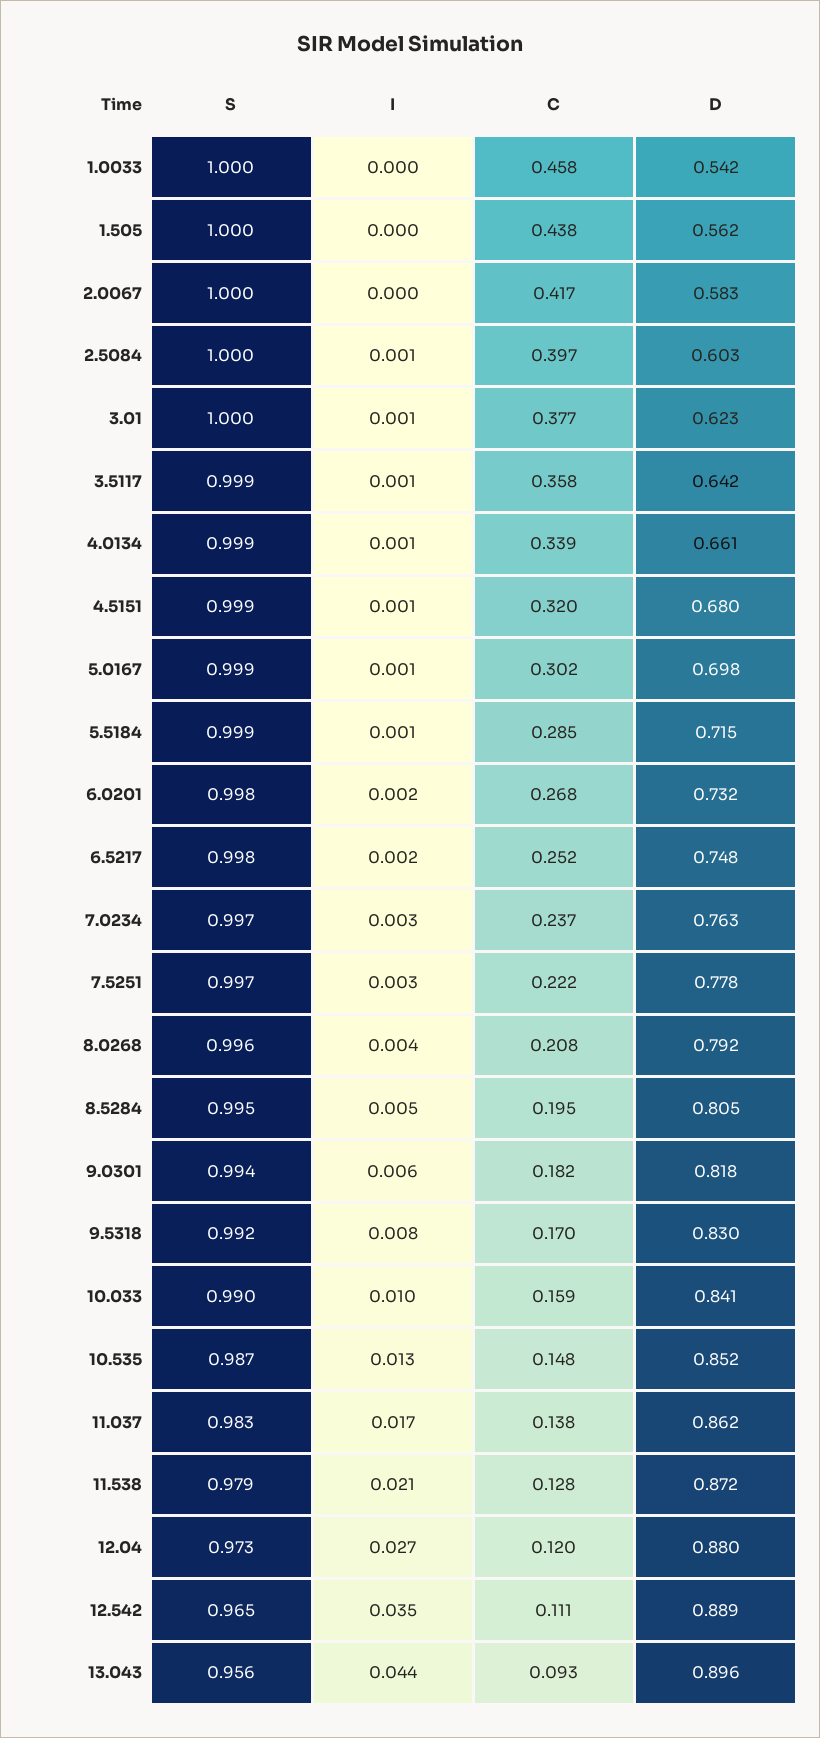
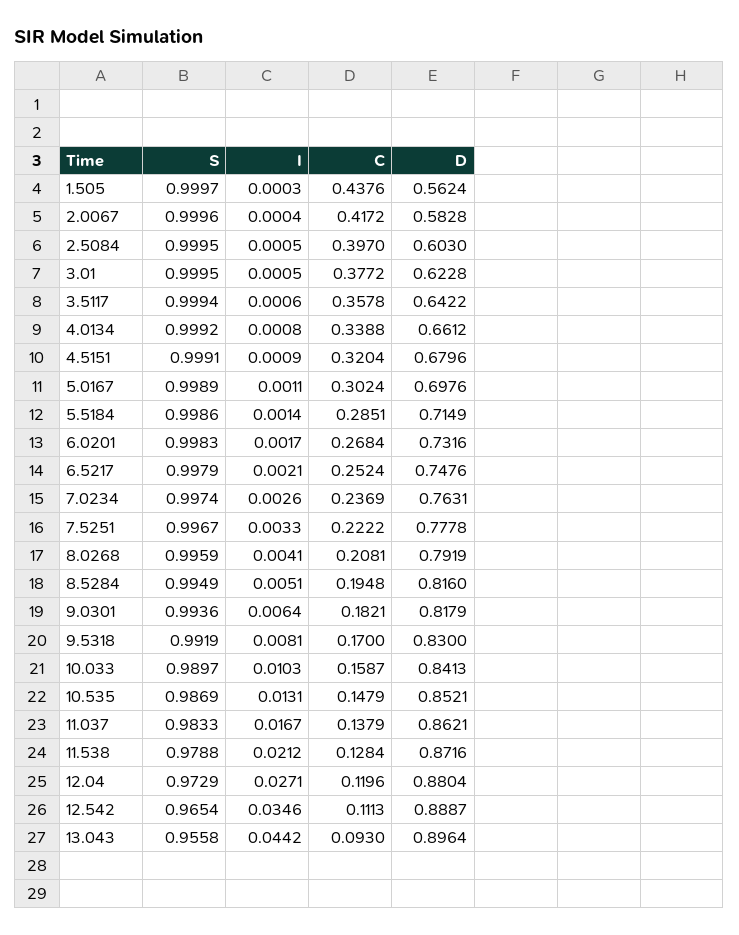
  {
    "S": {
-     "1.0033": 1,
      "1.505": 0.9997,
      "2.0067": 0.9996,
      "2.5084": 0.9995,
      "3.01": 0.9995,
      "3.5117": 0.9994,
      "4.0134": 0.9992,
      "4.5151": 0.9991,
      "5.0167": 0.9989,
      "5.5184": 0.9986,
      "6.0201": 0.9983,
      "6.5217": 0.9979,
      "7.0234": 0.9974,
      "7.5251": 0.9967,
      "8.0268": 0.9959,
      "8.5284": 0.9949,
      "9.0301": 0.9936,
      "9.5318": 0.9919,
      "10.033": 0.9897,
      "10.535": 0.9869,
      "11.037": 0.9833,
      "11.538": 0.9788,
      "12.04": 0.9729,
      "12.542": 0.9654,
      "13.043": 0.9558
    },
    "I": {
-     "1.0033": 0,
      "1.505": 0.0003,
      "2.0067": 0.0004,
      "2.5084": 0.0005,
      "3.01": 0.0005,
      "3.5117": 0.0006,
      "4.0134": 0.0008,
      "4.5151": 0.0009,
      "5.0167": 0.0011,
      "5.5184": 0.0014,
      "6.0201": 0.0017,
      "6.5217": 0.0021,
      "7.0234": 0.0026,
      "7.5251": 0.0033,
      "8.0268": 0.0041,
      "8.5284": 0.0051,
      "9.0301": 0.0064,
      "9.5318": 0.0081,
      "10.033": 0.0103,
      "10.535": 0.0131,
      "11.037": 0.0167,
      "11.538": 0.0212,
      "12.04": 0.0271,
      "12.542": 0.0346,
      "13.043": 0.0442
    },
    "C": {
-     "1.0033": 0.458,
      "1.505": 0.4376,
      "2.0067": 0.4172,
      "2.5084": 0.397,
      "3.01": 0.3772,
      "3.5117": 0.3578,
      "4.0134": 0.3388,
      "4.5151": 0.3204,
      "5.0167": 0.3024,
      "5.5184": 0.2851,
      "6.0201": 0.2684,
      "6.5217": 0.2524,
      "7.0234": 0.2369,
      "7.5251": 0.2222,
      "8.0268": 0.2081,
      "8.5284": 0.1948,
      "9.0301": 0.1821,
      "9.5318": 0.17,
      "10.033": 0.1587,
      "10.535": 0.1479,
      "11.037": 0.1379,
      "11.538": 0.1284,
      "12.04": 0.1196,
      "12.542": 0.1113,
      "13.043": 0.093
    },
    "D": {
-     "1.0033": 0.542,
      "1.505": 0.5624,
      "2.0067": 0.5828,
      "2.5084": 0.603,
      "3.01": 0.6228,
      "3.5117": 0.6422,
      "4.0134": 0.6612,
      "4.5151": 0.6796,
      "5.0167": 0.6976,
      "5.5184": 0.7149,
      "6.0201": 0.7316,
      "6.5217": 0.7476,
      "7.0234": 0.7631,
      "7.5251": 0.7778,
      "8.0268": 0.7919,
-     "8.5284": 0.805,
+     "8.5284": 0.816,
      "9.0301": 0.8179,
      "9.5318": 0.83,
      "10.033": 0.8413,
      "10.535": 0.8521,
      "11.037": 0.8621,
      "11.538": 0.8716,
      "12.04": 0.8804,
      "12.542": 0.8887,
      "13.043": 0.8964
    }
  }

